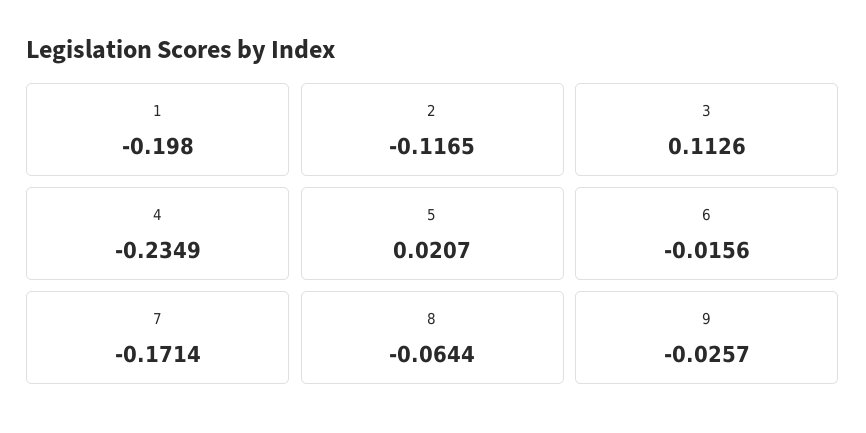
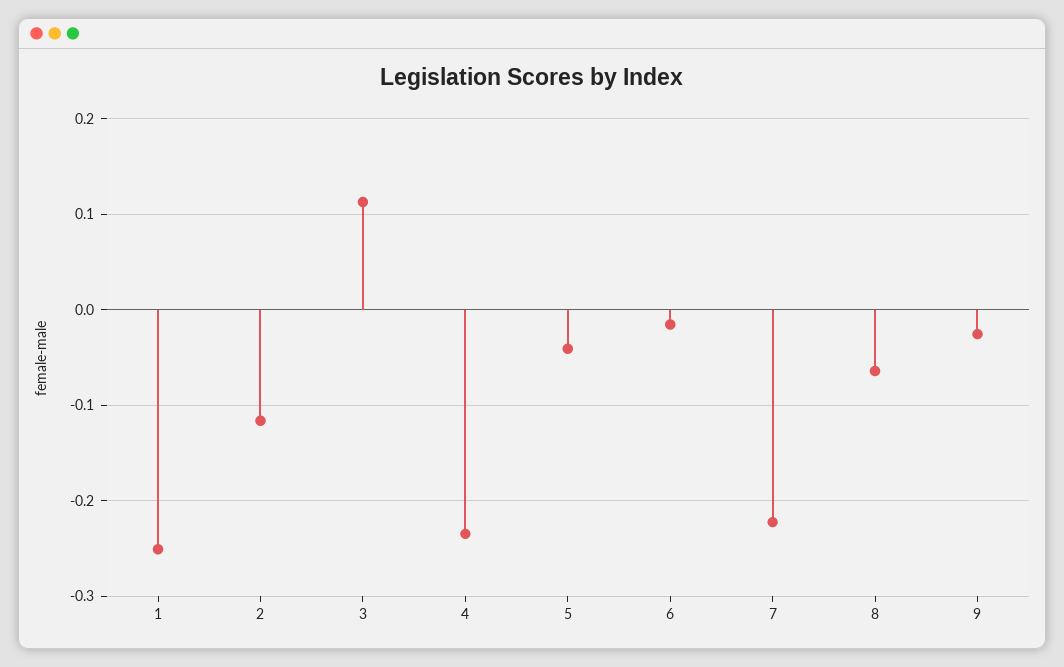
  {
-   "1": -0.198,
+   "1": -0.25,
    "2": -0.1165,
    "3": 0.1126,
    "4": -0.2349,
-   "5": 0.0207,
+   "5": -0.04,
    "6": -0.0156,
-   "7": -0.1714,
+   "7": -0.22,
    "8": -0.0644,
    "9": -0.0257
  }

